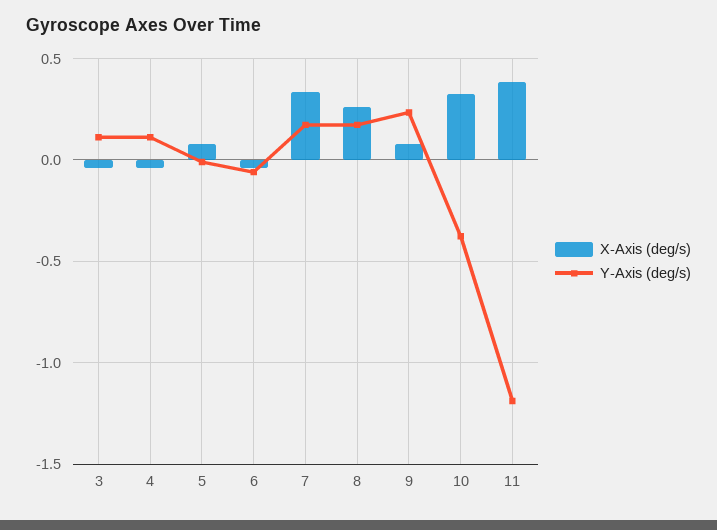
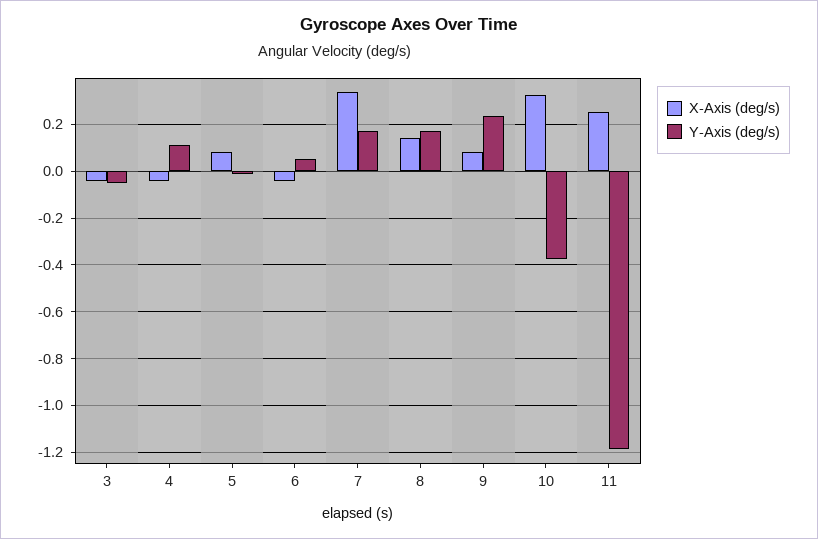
  {
    "X-Axis (deg/s)": {
      "3": -0.05,
      "4": -0.05,
      "5": 0.1,
      "6": -0.05,
      "7": 0.35,
-     "8": 0.25,
+     "8": 0.15,
      "9": 0.1,
      "10": 0.35,
-     "11": 0.4
+     "11": 0.25
    },
    "Y-Axis (deg/s)": {
-     "3": 0.1,
+     "3": -0.05,
      "4": 0.1,
      "5": 0,
-     "6": -0.05,
+     "6": 0.05,
      "7": 0.15,
      "8": 0.15,
      "9": 0.25,
      "10": -0.4,
      "11": -1.2
    }
  }

